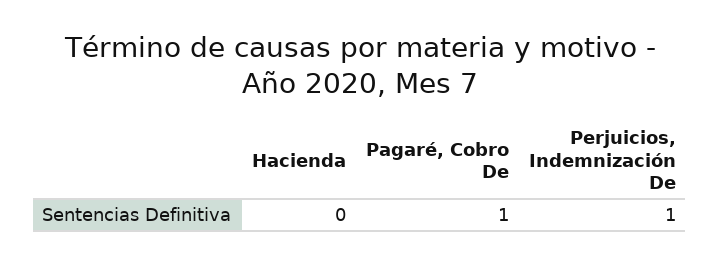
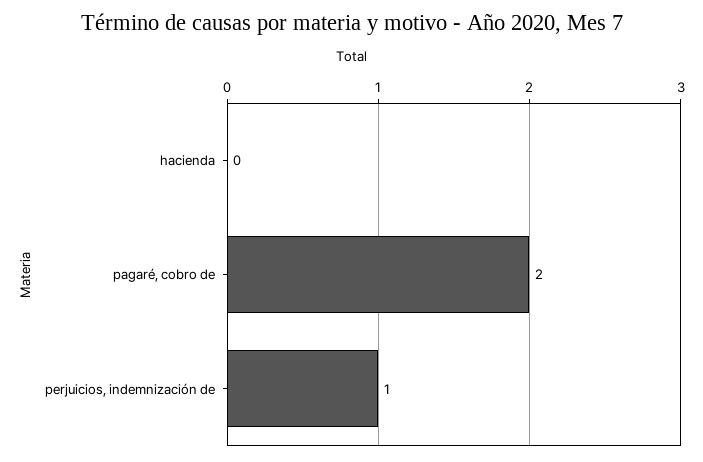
  {
    "Hacienda": 0,
-   "Pagaré, Cobro De": 1,
+   "Pagaré, Cobro De": 2,
    "Perjuicios, Indemnización De": 1
  }

